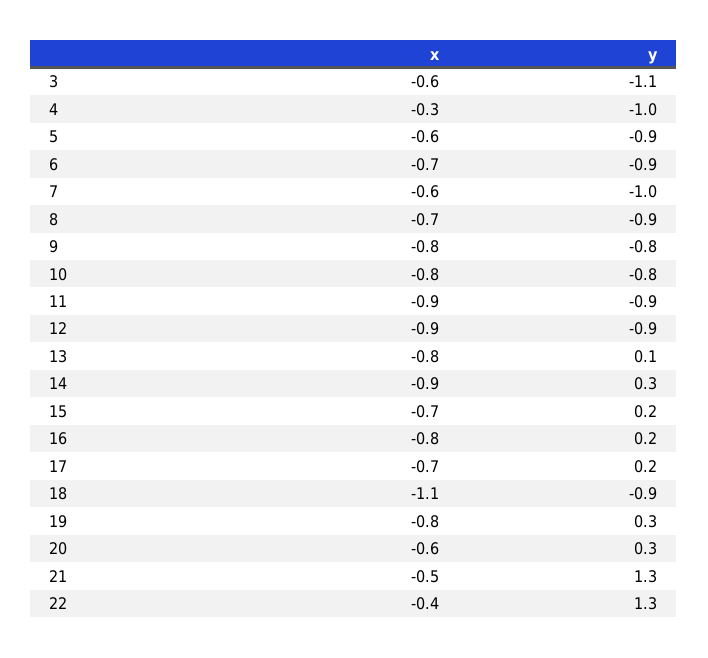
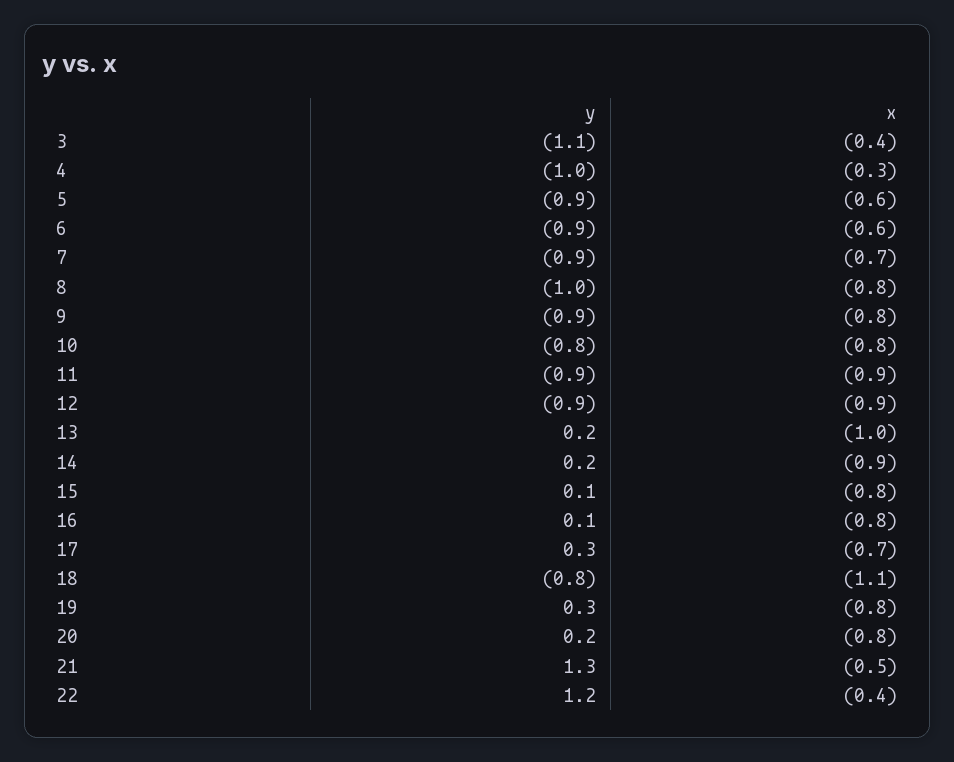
  {
    "x": {
-     "3": -0.6,
+     "3": -0.4,
      "4": -0.3,
      "5": -0.6,
-     "6": -0.7,
+     "6": -0.6,
-     "7": -0.6,
+     "7": -0.7,
-     "8": -0.7,
+     "8": -0.8,
      "9": -0.8,
      "10": -0.8,
      "11": -0.9,
      "12": -0.9,
-     "13": -0.8,
+     "13": -1,
      "14": -0.9,
-     "15": -0.7,
+     "15": -0.8,
      "16": -0.8,
      "17": -0.7,
      "18": -1.1,
      "19": -0.8,
-     "20": -0.6,
+     "20": -0.8,
      "21": -0.5,
      "22": -0.4
    },
    "y": {
      "3": -1.1,
      "4": -1,
      "5": -0.9,
      "6": -0.9,
-     "7": -1,
+     "7": -0.9,
-     "8": -0.9,
+     "8": -1,
-     "9": -0.8,
+     "9": -0.9,
      "10": -0.8,
      "11": -0.9,
      "12": -0.9,
-     "13": 0.1,
+     "13": 0.2,
-     "14": 0.3,
+     "14": 0.2,
-     "15": 0.2,
+     "15": 0.1,
-     "16": 0.2,
+     "16": 0.1,
-     "17": 0.2,
+     "17": 0.3,
-     "18": -0.9,
+     "18": -0.8,
      "19": 0.3,
-     "20": 0.3,
+     "20": 0.2,
      "21": 1.3,
-     "22": 1.3
+     "22": 1.2
    }
  }

